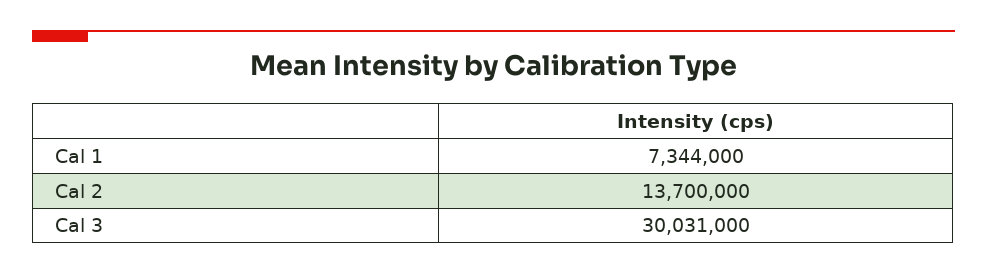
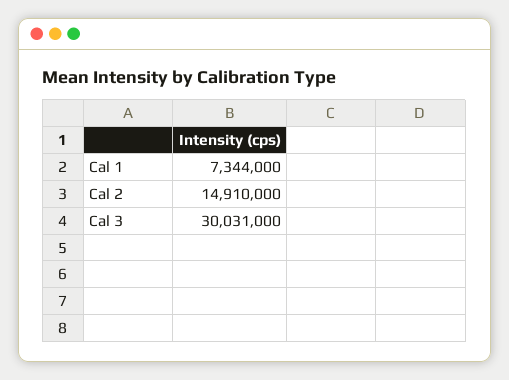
  {
    "Cal 1": 7344000,
-   "Cal 2": 13700000,
+   "Cal 2": 14910000,
    "Cal 3": 30031000
  }

